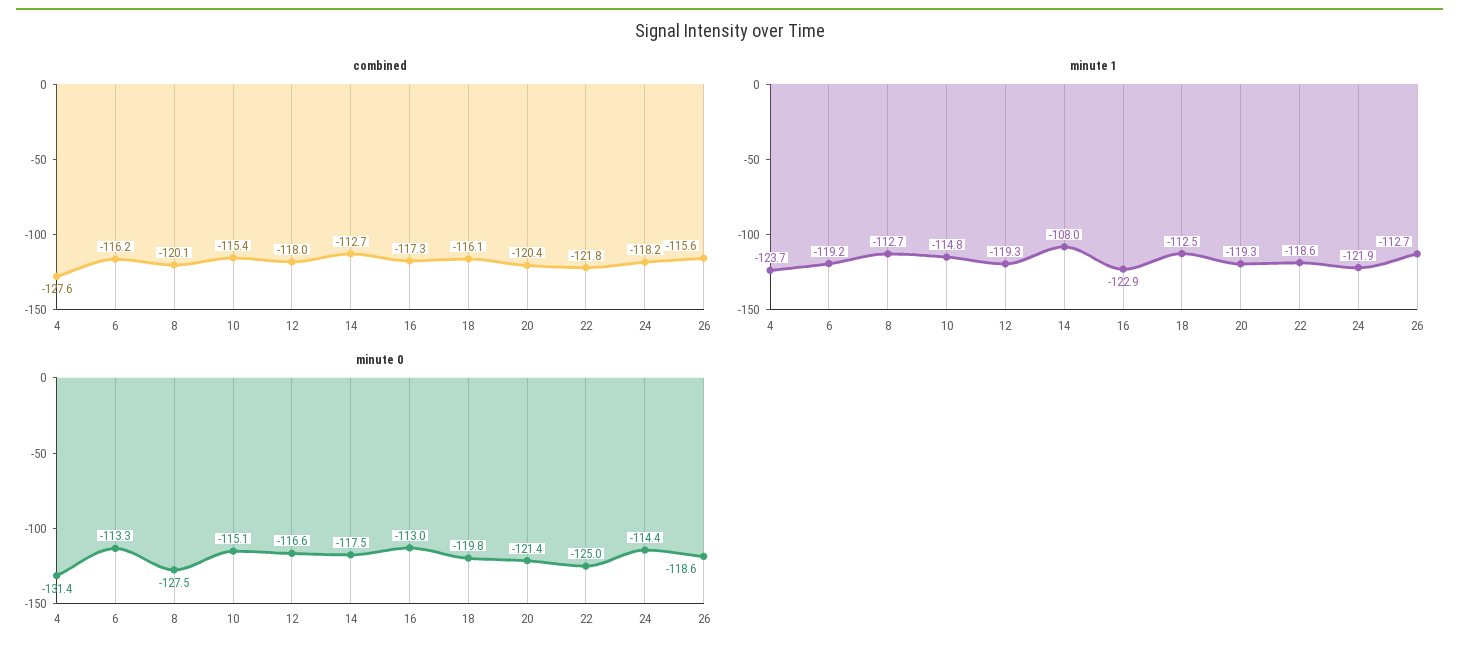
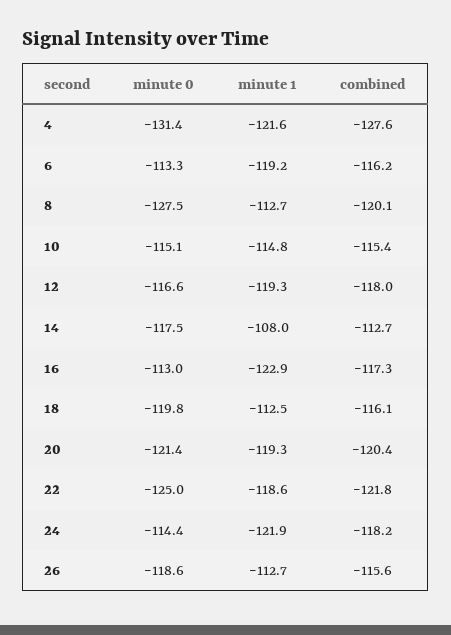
  {
    "combined": {
      "4": -127.6,
      "6": -116.2,
      "8": -120.1,
      "10": -115.4,
      "12": -118,
      "14": -112.7,
      "16": -117.3,
      "18": -116.1,
      "20": -120.4,
      "22": -121.8,
      "24": -118.2,
      "26": -115.6
    },
    "minute 1": {
-     "4": -123.7,
+     "4": -121.6,
      "6": -119.2,
      "8": -112.7,
      "10": -114.8,
      "12": -119.3,
      "14": -108,
      "16": -122.9,
      "18": -112.5,
      "20": -119.3,
      "22": -118.6,
      "24": -121.9,
      "26": -112.7
    },
    "minute 0": {
      "4": -131.4,
      "6": -113.3,
      "8": -127.5,
      "10": -115.1,
      "12": -116.6,
      "14": -117.5,
      "16": -113,
      "18": -119.8,
      "20": -121.4,
      "22": -125,
      "24": -114.4,
      "26": -118.6
    }
  }

